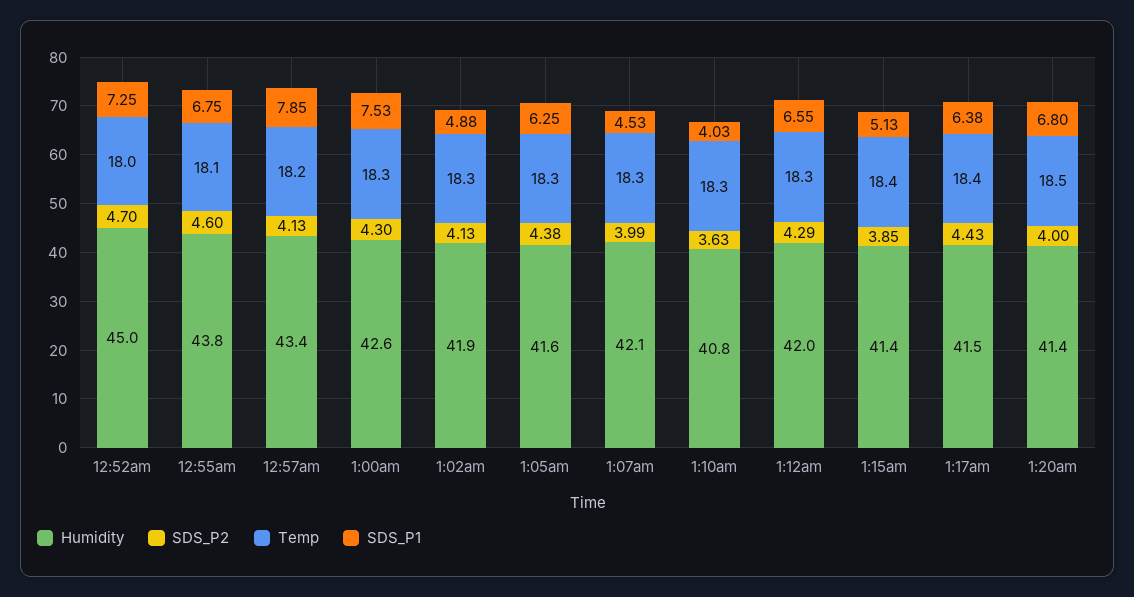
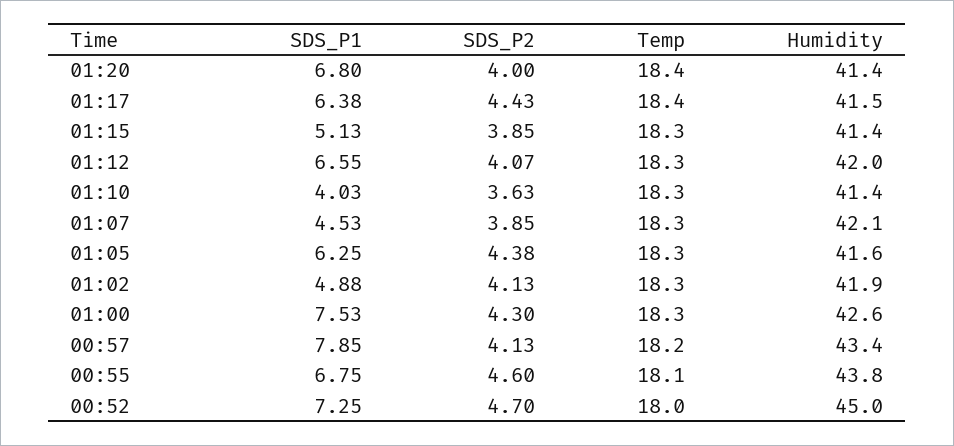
  {
    "Humidity": {
      "12:52am": 45,
      "12:55am": 43.8,
      "12:57am": 43.4,
      "1:00am": 42.6,
      "1:02am": 41.9,
      "1:05am": 41.6,
      "1:07am": 42.1,
-     "1:10am": 40.8,
+     "1:10am": 41.4,
      "1:12am": 42,
      "1:15am": 41.4,
      "1:17am": 41.5,
      "1:20am": 41.4
    },
    "SDS_P2": {
      "12:52am": 4.7,
      "12:55am": 4.6,
      "12:57am": 4.13,
      "1:00am": 4.3,
      "1:02am": 4.13,
      "1:05am": 4.38,
-     "1:07am": 3.99,
+     "1:07am": 3.85,
      "1:10am": 3.63,
-     "1:12am": 4.29,
+     "1:12am": 4.07,
      "1:15am": 3.85,
      "1:17am": 4.43,
      "1:20am": 4
    },
    "Temp": {
      "12:52am": 18,
      "12:55am": 18.1,
      "12:57am": 18.2,
      "1:00am": 18.3,
      "1:02am": 18.3,
      "1:05am": 18.3,
      "1:07am": 18.3,
      "1:10am": 18.3,
      "1:12am": 18.3,
-     "1:15am": 18.4,
+     "1:15am": 18.3,
      "1:17am": 18.4,
-     "1:20am": 18.5
+     "1:20am": 18.4
    },
    "SDS_P1": {
      "12:52am": 7.25,
      "12:55am": 6.75,
      "12:57am": 7.85,
      "1:00am": 7.53,
      "1:02am": 4.88,
      "1:05am": 6.25,
      "1:07am": 4.53,
      "1:10am": 4.03,
      "1:12am": 6.55,
      "1:15am": 5.13,
      "1:17am": 6.38,
      "1:20am": 6.8
    }
  }

